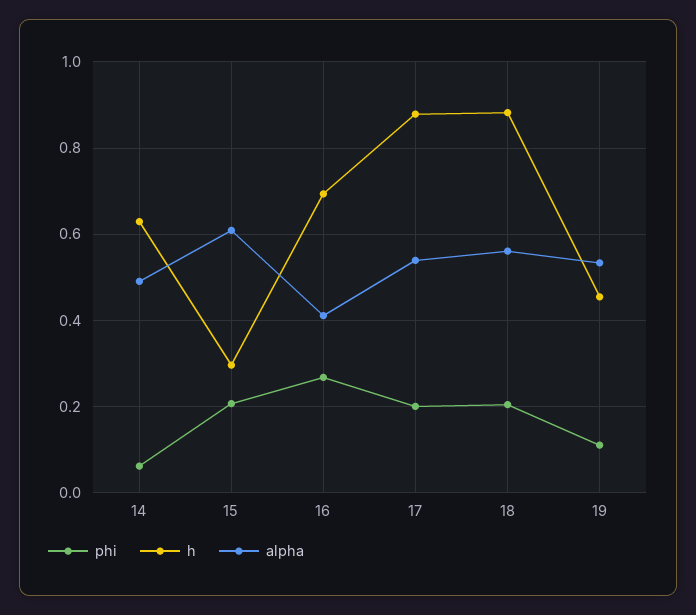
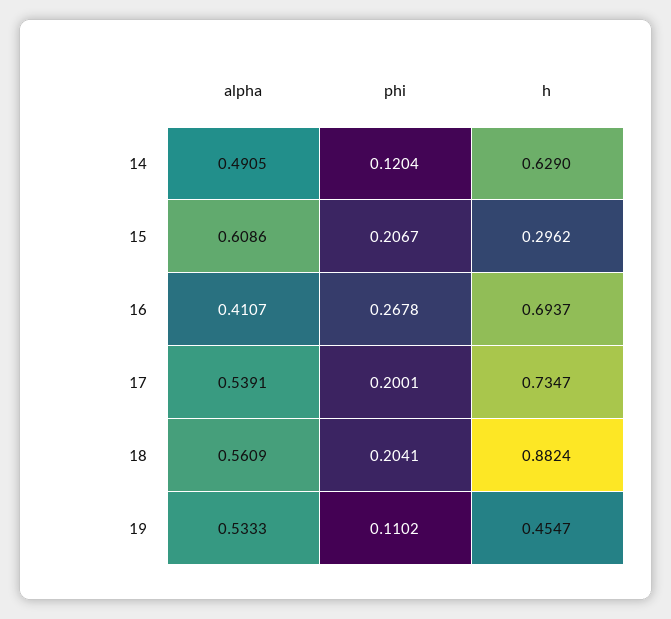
  {
    "phi": {
-     "14": 0.06,
+     "14": 0.1204,
      "15": 0.2067,
      "16": 0.2678,
      "17": 0.2001,
      "18": 0.2041,
      "19": 0.1102
    },
    "h": {
      "14": 0.629,
      "15": 0.2962,
      "16": 0.6937,
-     "17": 0.88,
+     "17": 0.7347,
      "18": 0.8824,
      "19": 0.4547
    },
    "alpha": {
      "14": 0.4905,
      "15": 0.6086,
      "16": 0.4107,
      "17": 0.5391,
      "18": 0.5609,
      "19": 0.5333
    }
  }

